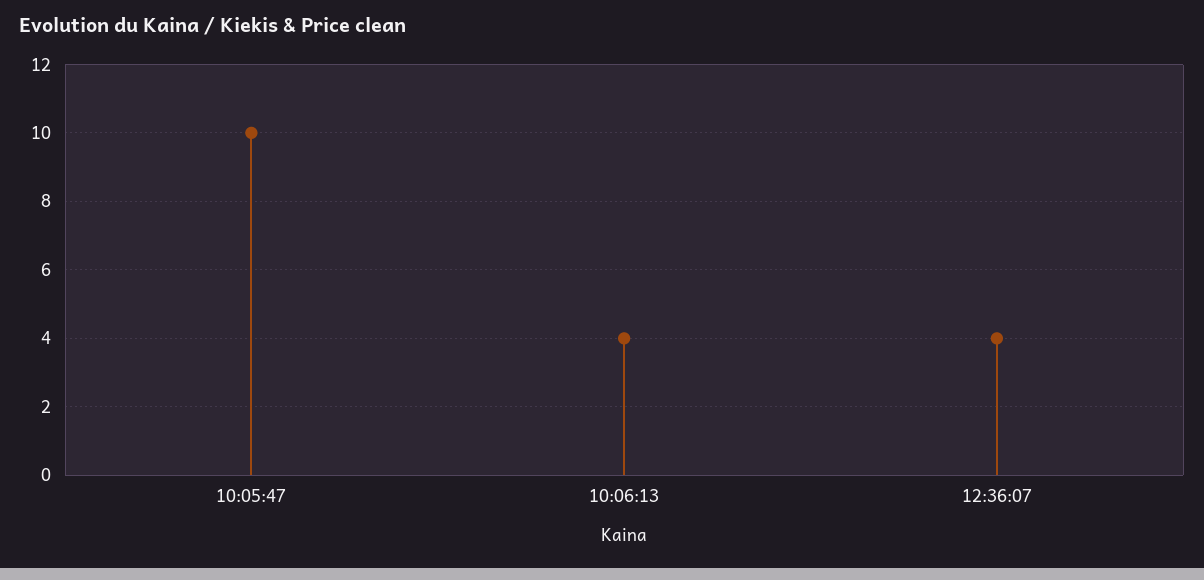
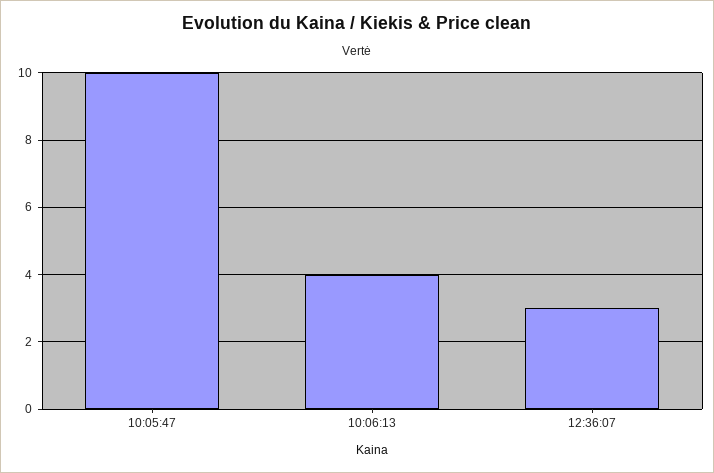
  {
    "10:05:47": 10,
    "10:06:13": 4,
-   "12:36:07": 4
+   "12:36:07": 3
  }

